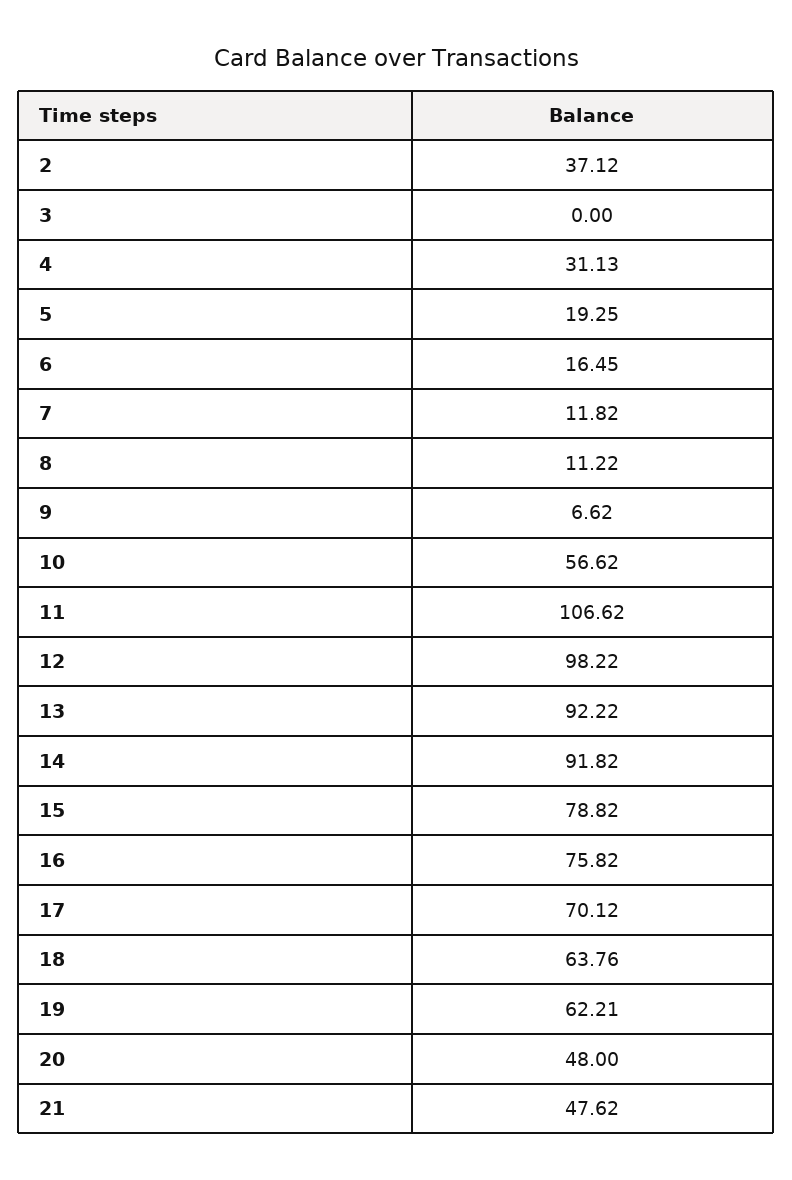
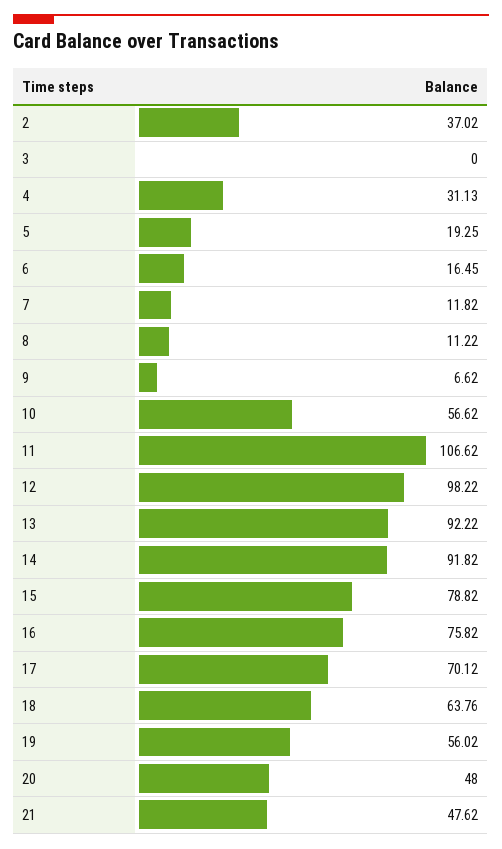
  {
-   "2": 37.12,
+   "2": 37.02,
    "3": 0,
    "4": 31.13,
    "5": 19.25,
    "6": 16.45,
    "7": 11.82,
    "8": 11.22,
    "9": 6.62,
    "10": 56.62,
    "11": 106.62,
    "12": 98.22,
    "13": 92.22,
    "14": 91.82,
    "15": 78.82,
    "16": 75.82,
    "17": 70.12,
    "18": 63.76,
-   "19": 62.21,
+   "19": 56.02,
    "20": 48,
    "21": 47.62
  }

